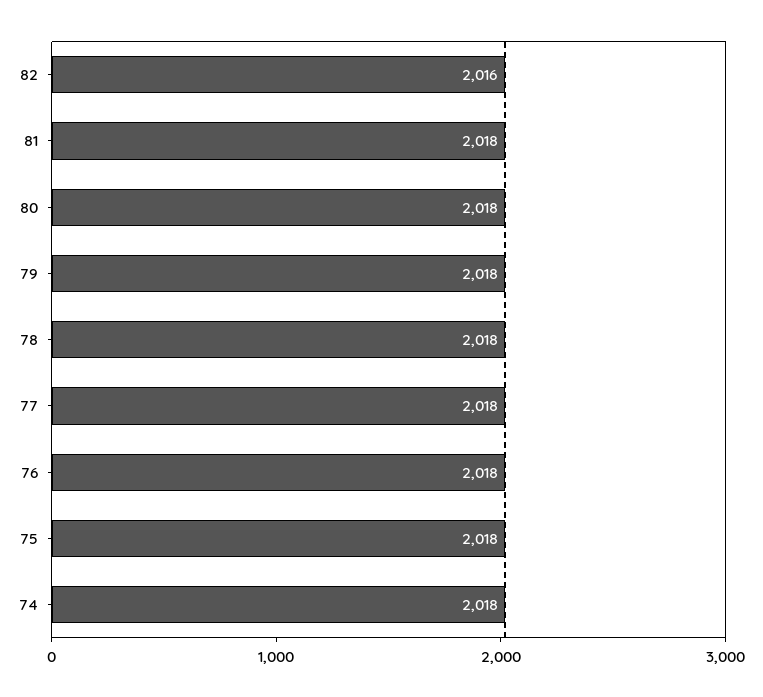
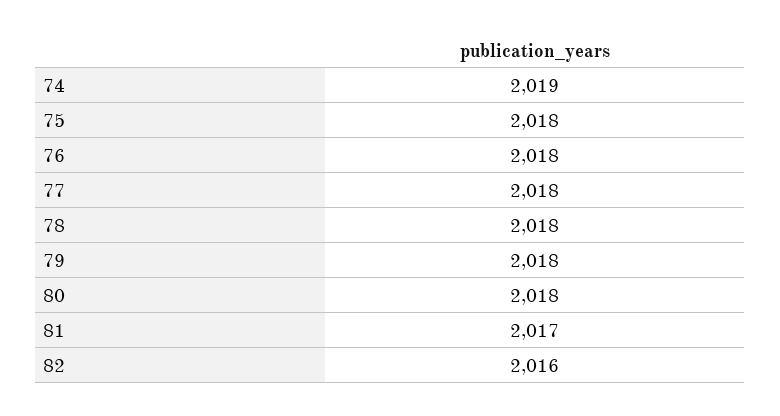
  {
    "82": 2016,
-   "81": 2018,
+   "81": 2017,
    "80": 2018,
    "79": 2018,
    "78": 2018,
    "77": 2018,
    "76": 2018,
    "75": 2018,
-   "74": 2018
+   "74": 2019
  }

